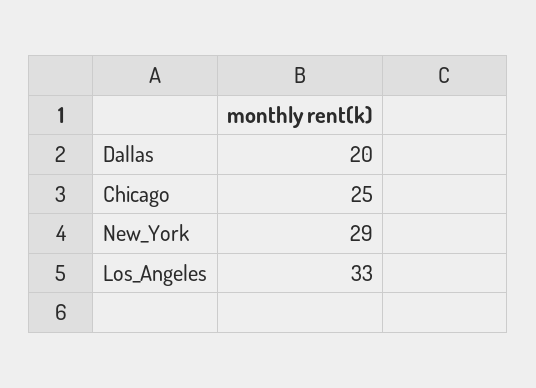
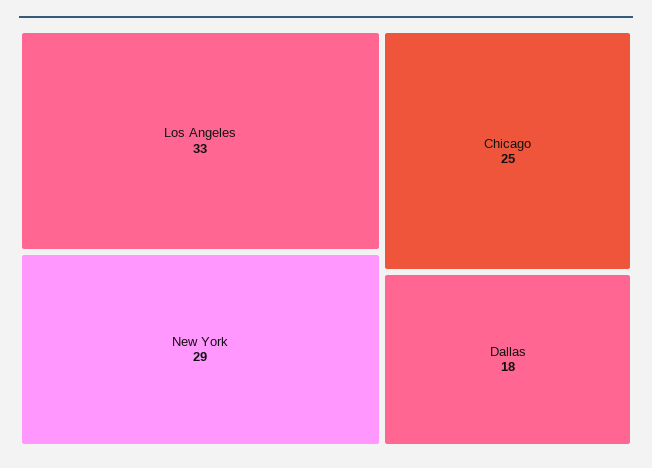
  {
-   "Dallas": 20,
+   "Dallas": 18,
    "Chicago": 25,
    "New_York": 29,
    "Los_Angeles": 33
  }

